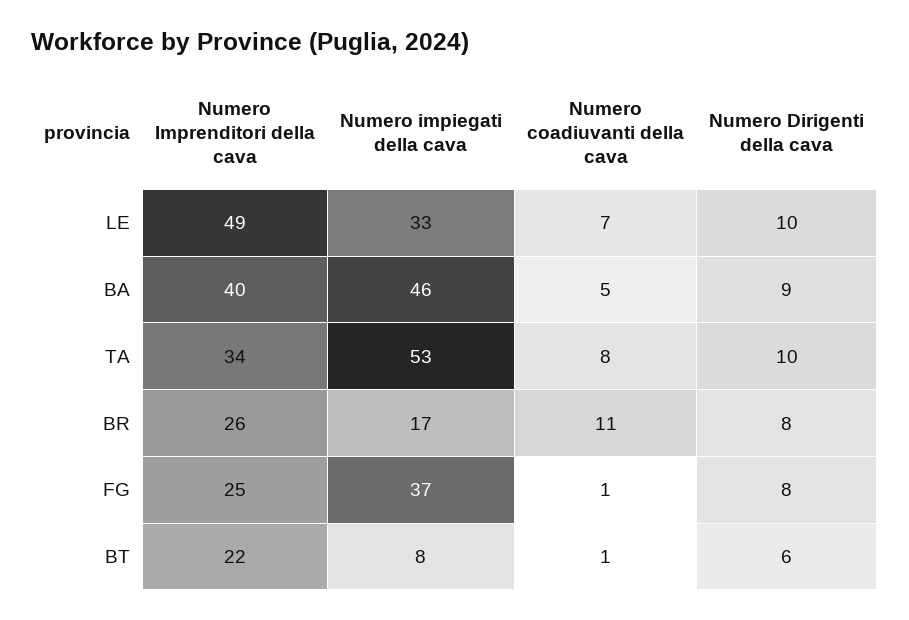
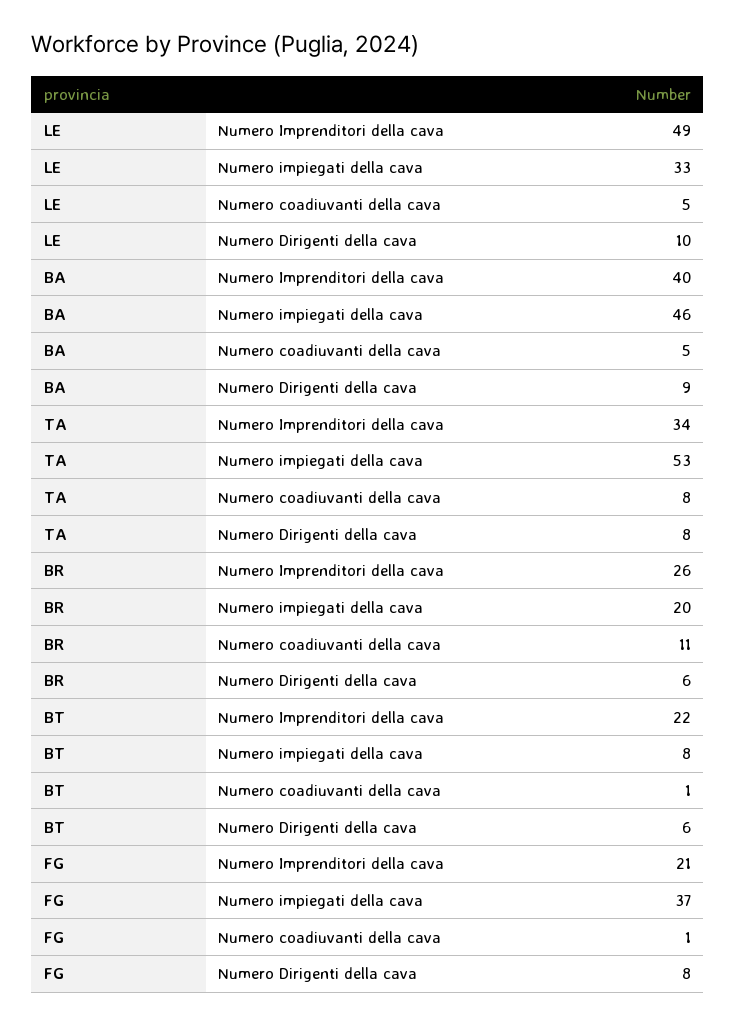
  {
    "Numero Imprenditori della cava": {
      "LE": 49,
      "BA": 40,
      "TA": 34,
      "BR": 26,
-     "FG": 25,
+     "FG": 21,
      "BT": 22
    },
    "Numero impiegati della cava": {
      "LE": 33,
      "BA": 46,
      "TA": 53,
-     "BR": 17,
+     "BR": 20,
      "FG": 37,
      "BT": 8
    },
    "Numero coadiuvanti della cava": {
-     "LE": 7,
+     "LE": 5,
      "BA": 5,
      "TA": 8,
      "BR": 11,
      "FG": 1,
      "BT": 1
    },
    "Numero Dirigenti della cava": {
      "LE": 10,
      "BA": 9,
-     "TA": 10,
+     "TA": 8,
-     "BR": 8,
+     "BR": 6,
      "FG": 8,
      "BT": 6
    }
  }

